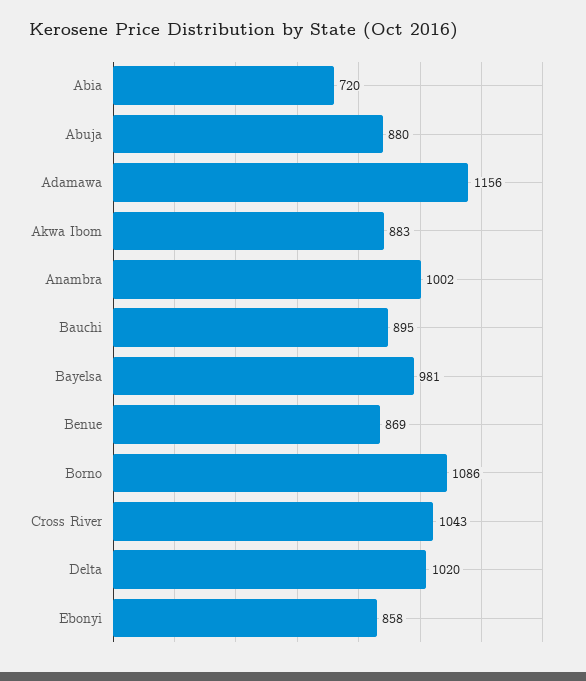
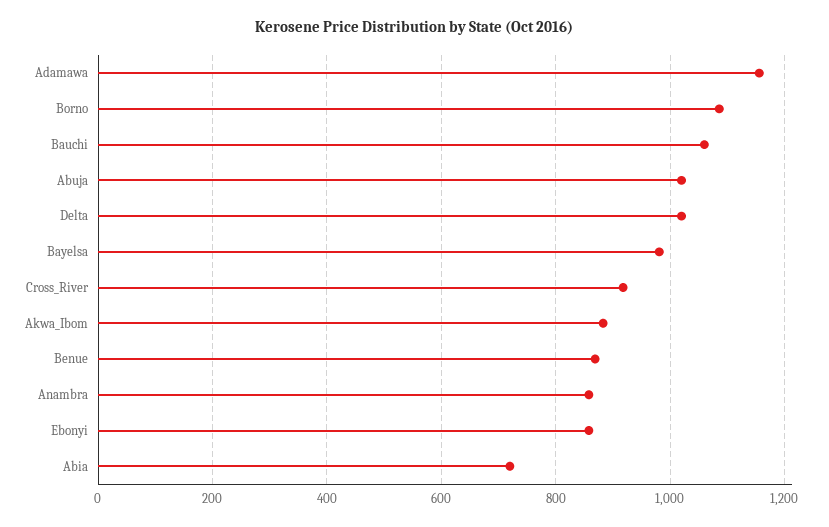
  {
    "Abia": 720,
-   "Abuja": 880,
+   "Abuja": 1020,
    "Adamawa": 1156,
    "Akwa Ibom": 883,
-   "Anambra": 1002,
+   "Anambra": 860,
-   "Bauchi": 895,
+   "Bauchi": 1060,
    "Bayelsa": 981,
    "Benue": 869,
    "Borno": 1086,
-   "Cross River": 1043,
+   "Cross River": 920,
    "Delta": 1020,
    "Ebonyi": 858
  }

